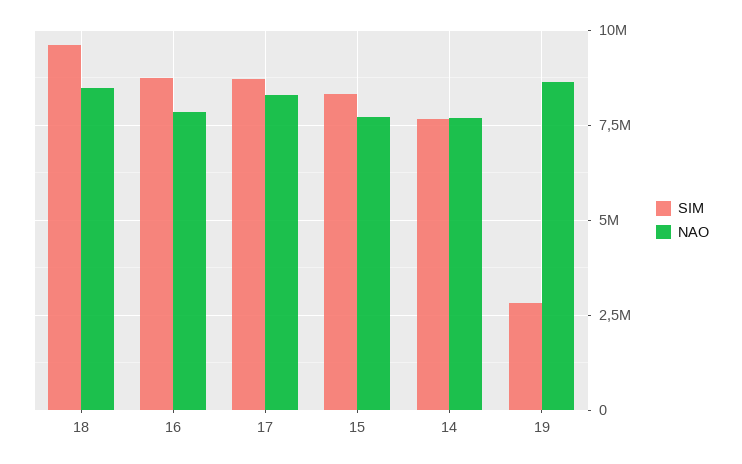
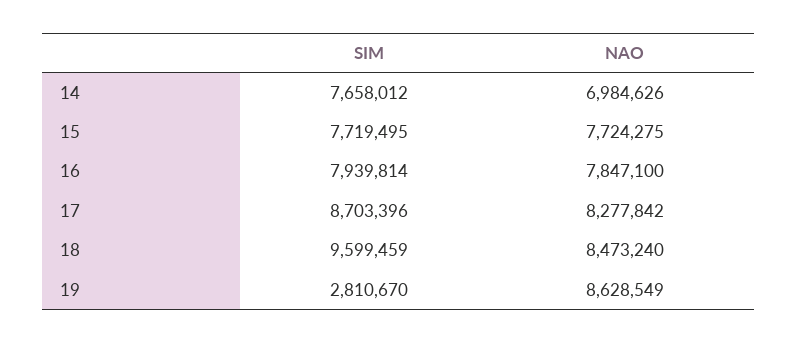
  {
    "SIM": {
      "18": 9599459,
-     "16": 8750000,
+     "16": 7939814,
      "17": 8703396,
-     "15": 8250000,
+     "15": 7719495,
      "14": 7658012,
      "19": 2810670
    },
    "NAO": {
      "18": 8473240,
      "16": 7847100,
      "17": 8277842,
      "15": 7724275,
-     "14": 7750000,
+     "14": 6984626,
      "19": 8628549
    }
  }

